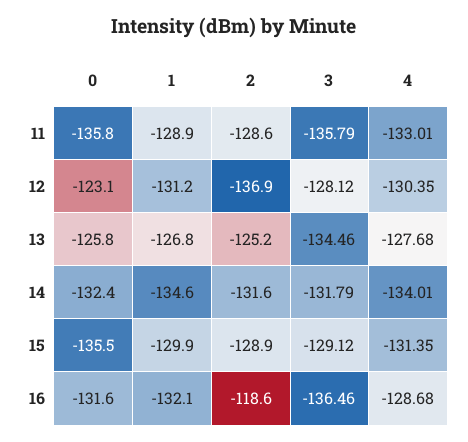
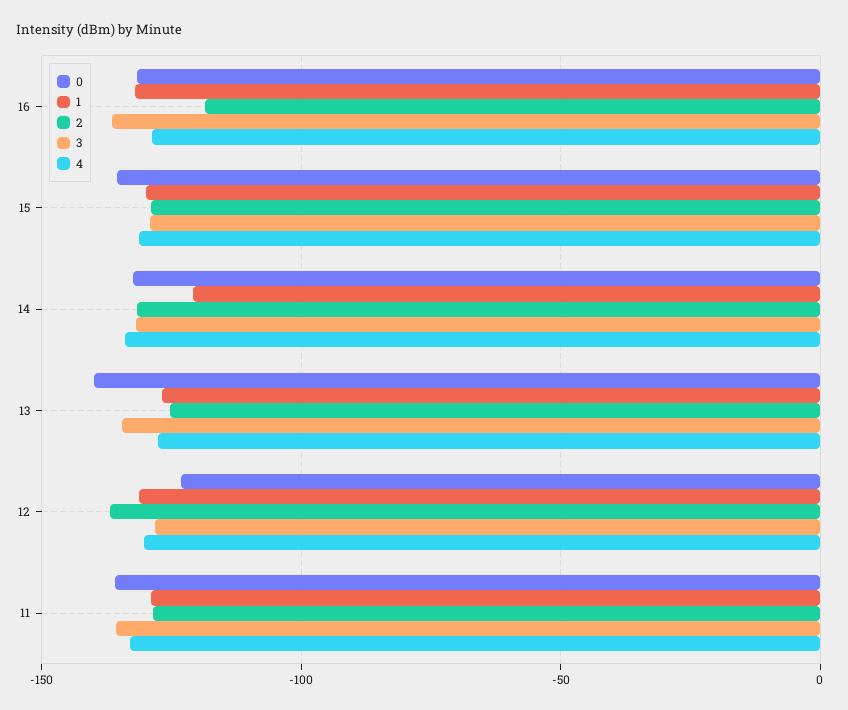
  {
    "0": {
      "11": -135.8,
      "12": -123.1,
-     "13": -125.8,
+     "13": -140,
      "14": -132.4,
      "15": -135.5,
      "16": -131.6
    },
    "1": {
      "11": -128.9,
      "12": -131.2,
      "13": -126.8,
-     "14": -134.6,
+     "14": -120,
      "15": -129.9,
      "16": -132.1
    },
    "2": {
      "11": -128.6,
      "12": -136.9,
      "13": -125.2,
      "14": -131.6,
      "15": -128.9,
      "16": -118.6
    },
    "3": {
      "11": -135.79,
      "12": -128.12,
      "13": -134.46,
      "14": -131.79,
      "15": -129.12,
      "16": -136.46
    },
    "4": {
      "11": -133.01,
      "12": -130.35,
      "13": -127.68,
      "14": -134.01,
      "15": -131.35,
      "16": -128.68
    }
  }

